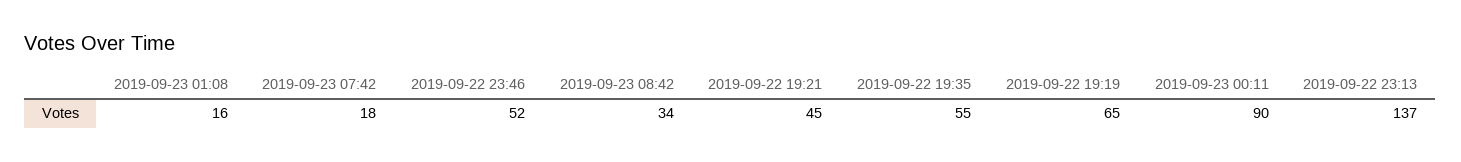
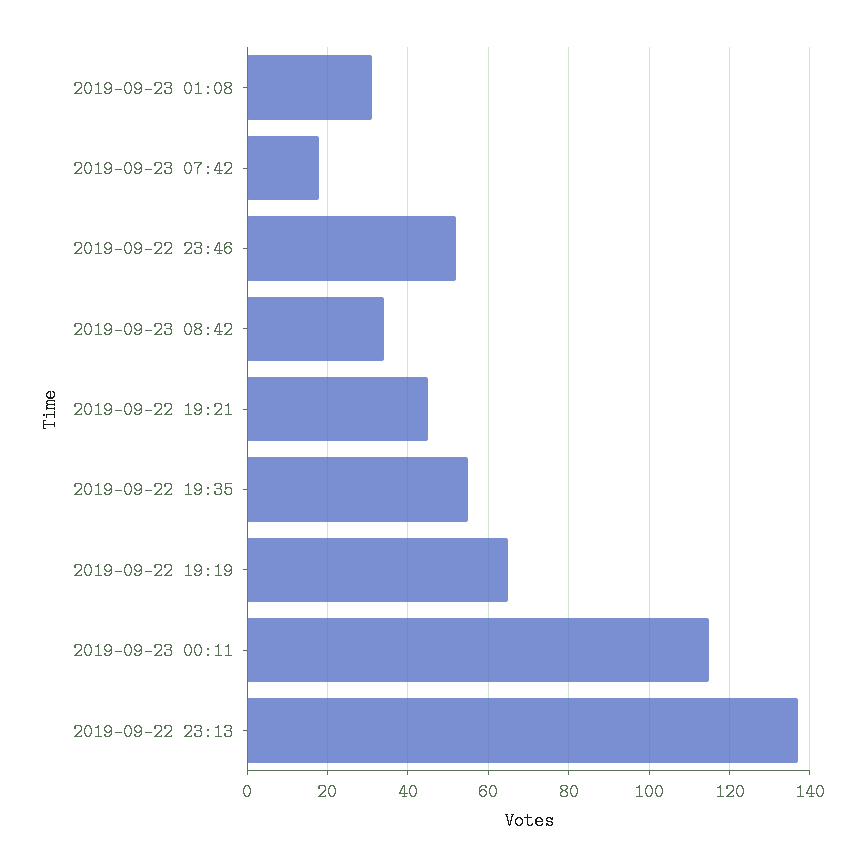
  {
-   "2019-09-23 01:08": 16,
+   "2019-09-23 01:08": 30,
    "2019-09-23 07:42": 18,
    "2019-09-22 23:46": 52,
    "2019-09-23 08:42": 34,
    "2019-09-22 19:21": 45,
    "2019-09-22 19:35": 55,
    "2019-09-22 19:19": 65,
-   "2019-09-23 00:11": 90,
+   "2019-09-23 00:11": 115,
    "2019-09-22 23:13": 137
  }

